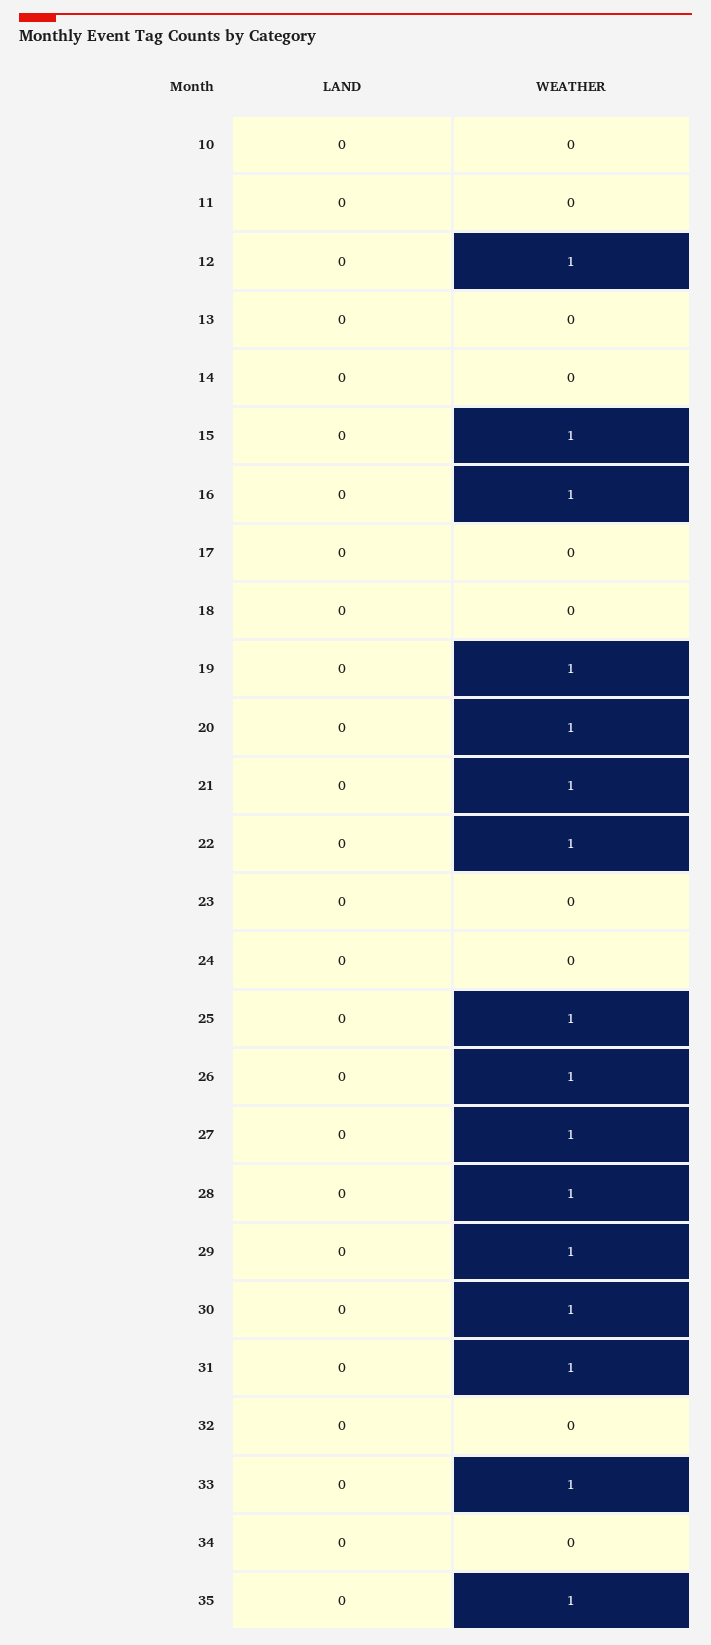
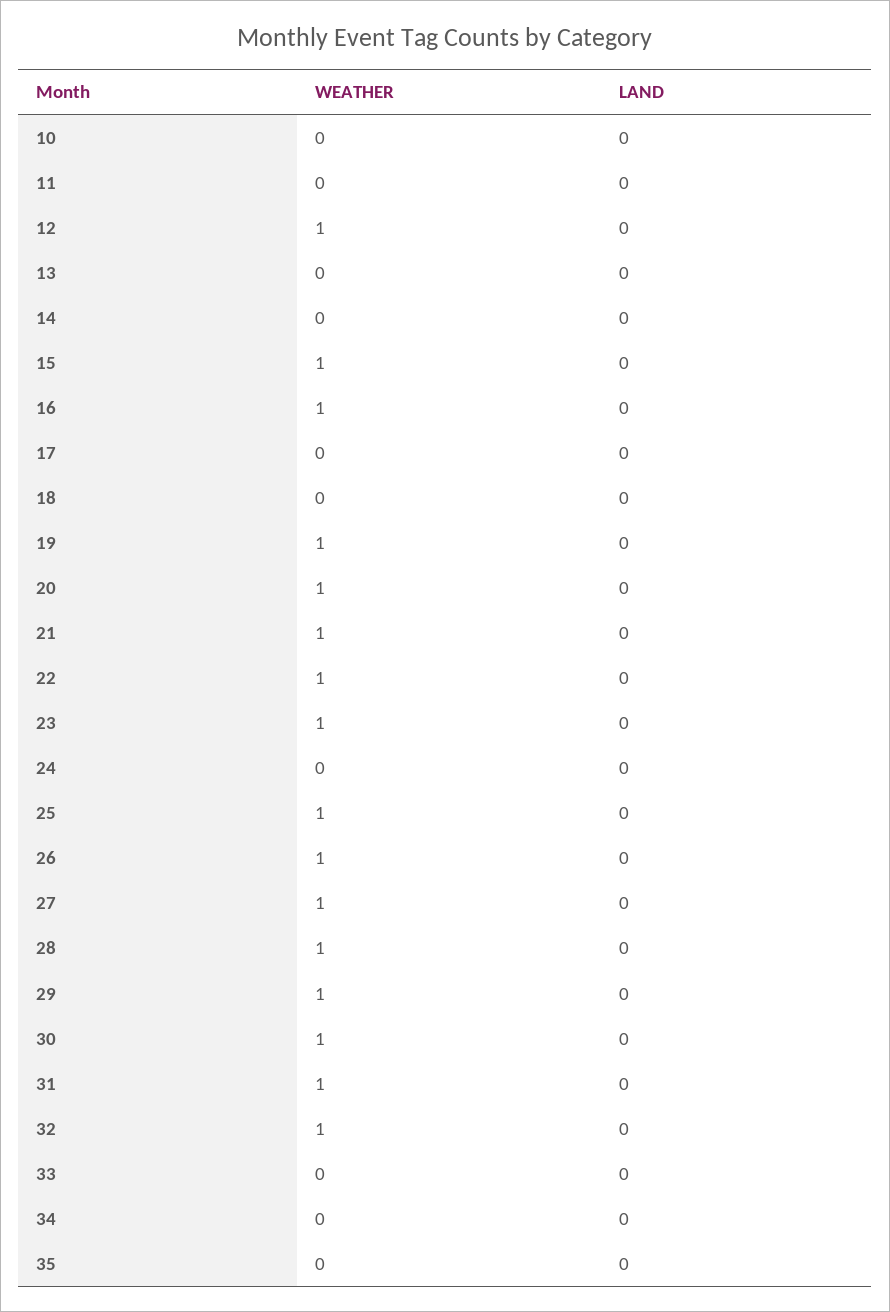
  {
    "LAND": {
      "10": 0,
      "11": 0,
      "12": 0,
      "13": 0,
      "14": 0,
      "15": 0,
      "16": 0,
      "17": 0,
      "18": 0,
      "19": 0,
      "20": 0,
      "21": 0,
      "22": 0,
      "23": 0,
      "24": 0,
      "25": 0,
      "26": 0,
      "27": 0,
      "28": 0,
      "29": 0,
      "30": 0,
      "31": 0,
      "32": 0,
      "33": 0,
      "34": 0,
      "35": 0
    },
    "WEATHER": {
      "10": 0,
      "11": 0,
      "12": 1,
      "13": 0,
      "14": 0,
      "15": 1,
      "16": 1,
      "17": 0,
      "18": 0,
      "19": 1,
      "20": 1,
      "21": 1,
      "22": 1,
-     "23": 0,
+     "23": 1,
      "24": 0,
      "25": 1,
      "26": 1,
      "27": 1,
      "28": 1,
      "29": 1,
      "30": 1,
      "31": 1,
-     "32": 0,
+     "32": 1,
-     "33": 1,
+     "33": 0,
      "34": 0,
-     "35": 1
+     "35": 0
    }
  }

